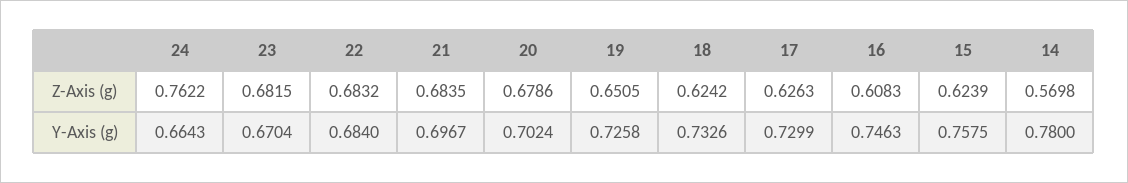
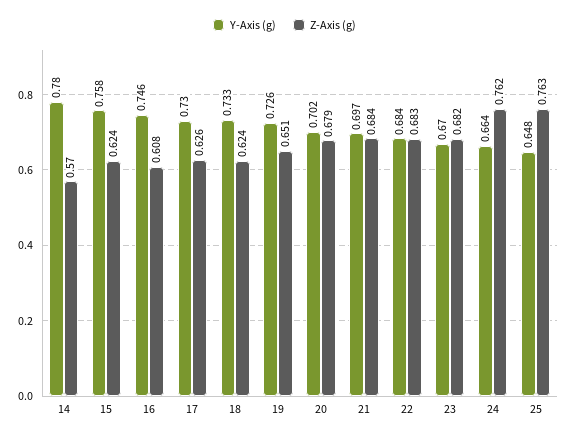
  {
    "Z-Axis (g)": {
      "24": 0.7622,
      "23": 0.6815,
      "22": 0.6832,
      "21": 0.6835,
      "20": 0.6786,
      "19": 0.6505,
      "18": 0.6242,
      "17": 0.6263,
      "16": 0.6083,
      "15": 0.6239,
-     "14": 0.5698
+     "14": 0.5698,
+     "25": 0.763
    },
    "Y-Axis (g)": {
      "24": 0.6643,
      "23": 0.6704,
      "22": 0.684,
      "21": 0.6967,
      "20": 0.7024,
      "19": 0.7258,
      "18": 0.7326,
      "17": 0.7299,
      "16": 0.7463,
      "15": 0.7575,
-     "14": 0.78
+     "14": 0.78,
+     "25": 0.648
    }
  }

